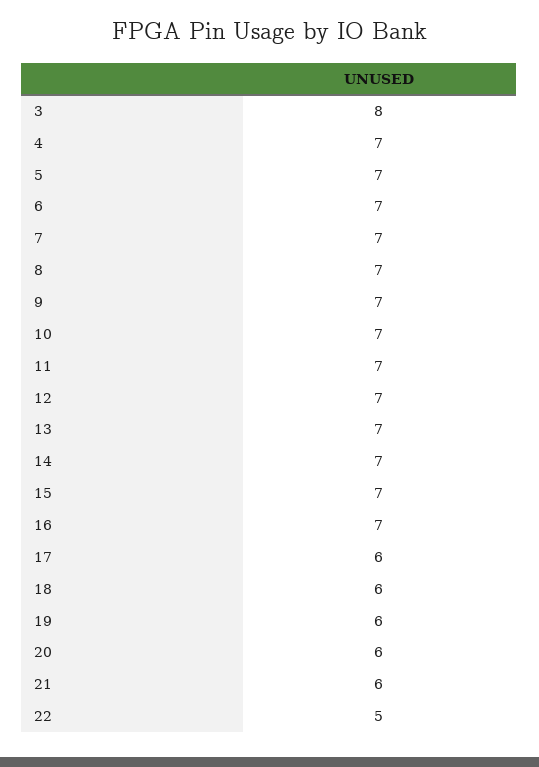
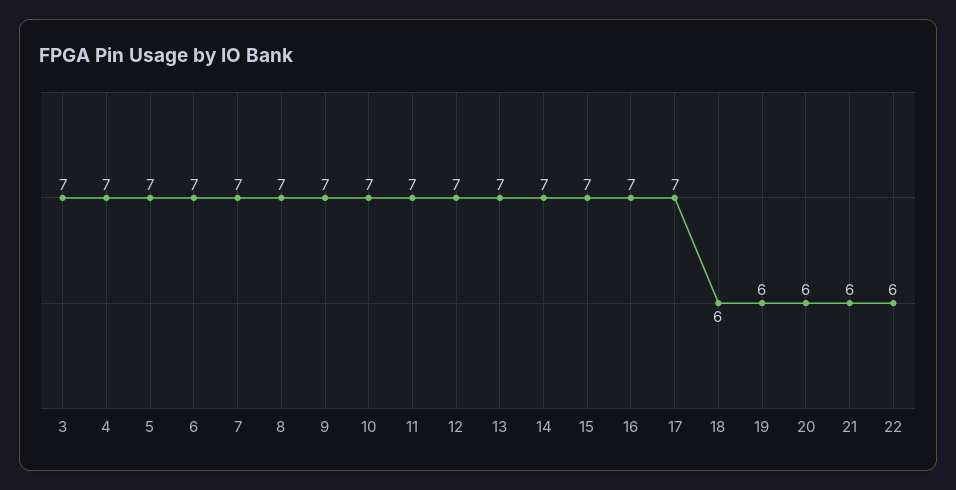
  {
-   "3": 8,
+   "3": 7,
    "4": 7,
    "5": 7,
    "6": 7,
    "7": 7,
    "8": 7,
    "9": 7,
    "10": 7,
    "11": 7,
    "12": 7,
    "13": 7,
    "14": 7,
    "15": 7,
    "16": 7,
-   "17": 6,
+   "17": 7,
    "18": 6,
    "19": 6,
    "20": 6,
    "21": 6,
-   "22": 5
+   "22": 6
  }

